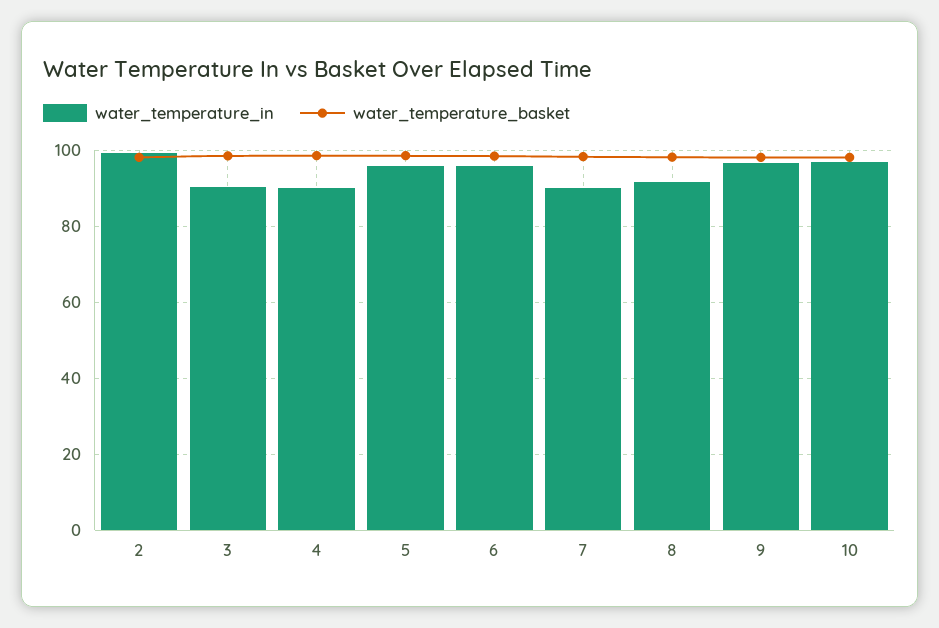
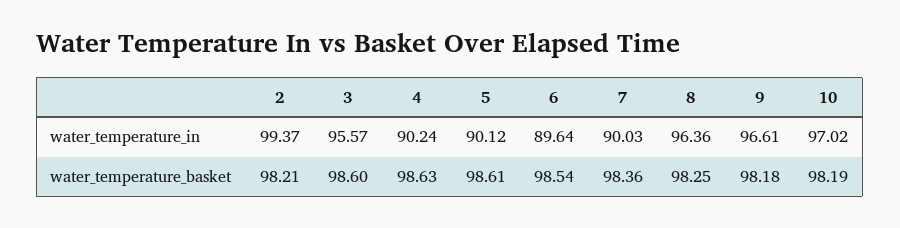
  {
    "water_temperature_in": {
      "2": 99.37,
-     "3": 90,
+     "3": 95.57,
      "4": 90.24,
-     "5": 96,
+     "5": 90.12,
-     "6": 96,
+     "6": 89.64,
      "7": 90.03,
-     "8": 92,
+     "8": 96.36,
      "9": 96.61,
      "10": 97.02
    },
    "water_temperature_basket": {
      "2": 98.21,
      "3": 98.6,
      "4": 98.63,
      "5": 98.61,
      "6": 98.54,
      "7": 98.36,
      "8": 98.25,
      "9": 98.18,
      "10": 98.19
    }
  }

